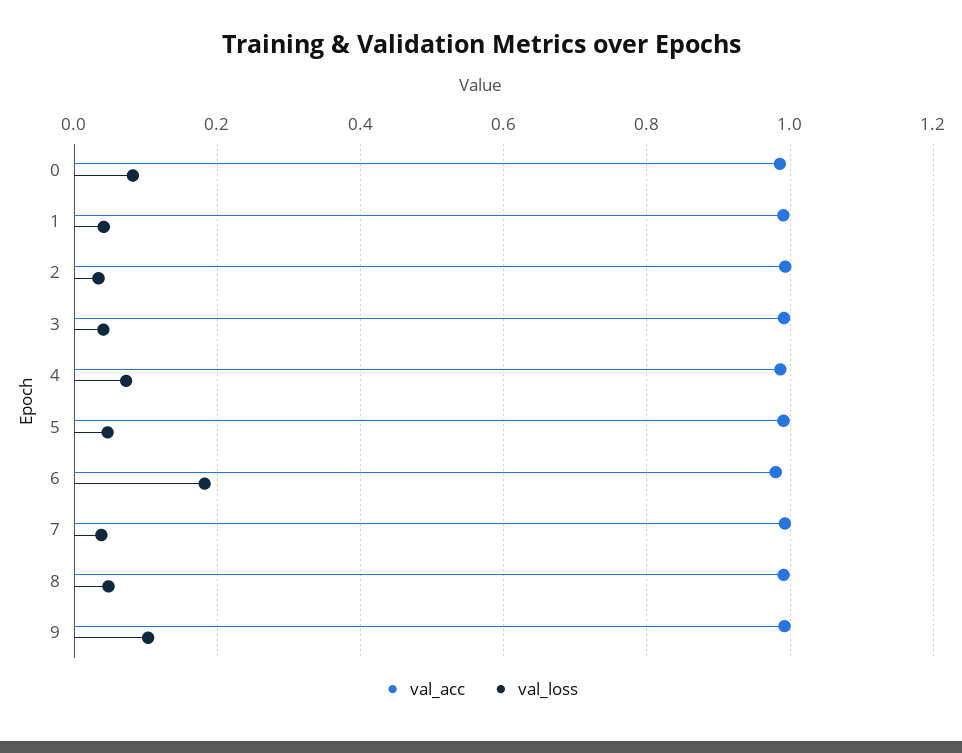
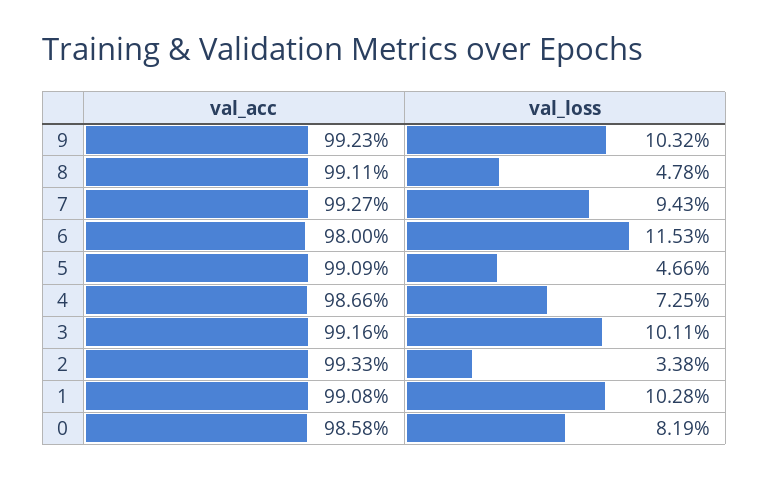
  {
    "val_acc": {
      "0": 0.9858,
      "1": 0.9908,
      "2": 0.9933,
      "3": 0.9916,
      "4": 0.9866,
      "5": 0.9909,
      "6": 0.98,
      "7": 0.9927,
      "8": 0.9911,
      "9": 0.9923
    },
    "val_loss": {
      "0": 0.0819,
-     "1": 0.04,
+     "1": 0.1028,
      "2": 0.0338,
-     "3": 0.04,
+     "3": 0.1011,
      "4": 0.0725,
      "5": 0.0466,
-     "6": 0.18,
+     "6": 0.1153,
-     "7": 0.04,
+     "7": 0.0943,
      "8": 0.0478,
      "9": 0.1032
    }
  }

